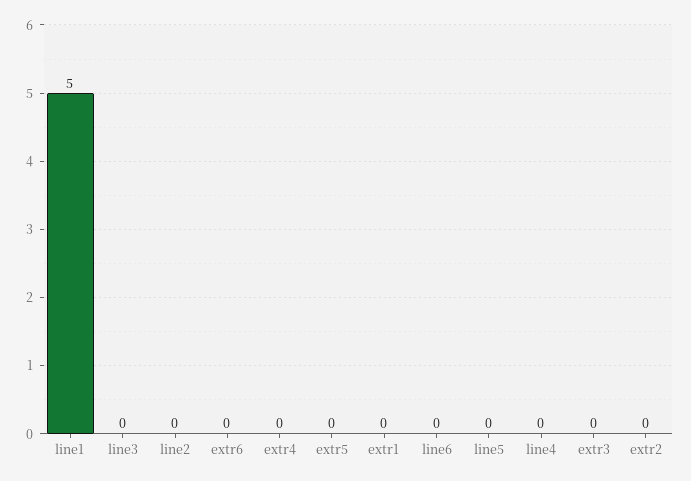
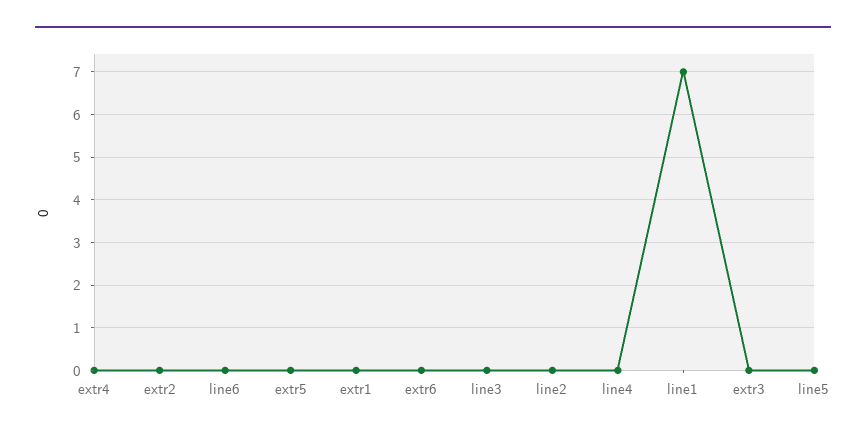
  {
-   "line1": 5,
+   "line1": 7,
    "line3": 0,
    "line2": 0,
    "extr6": 0,
    "extr4": 0,
    "extr5": 0,
    "extr1": 0,
    "line6": 0,
    "line5": 0,
    "line4": 0,
    "extr3": 0,
    "extr2": 0
  }

